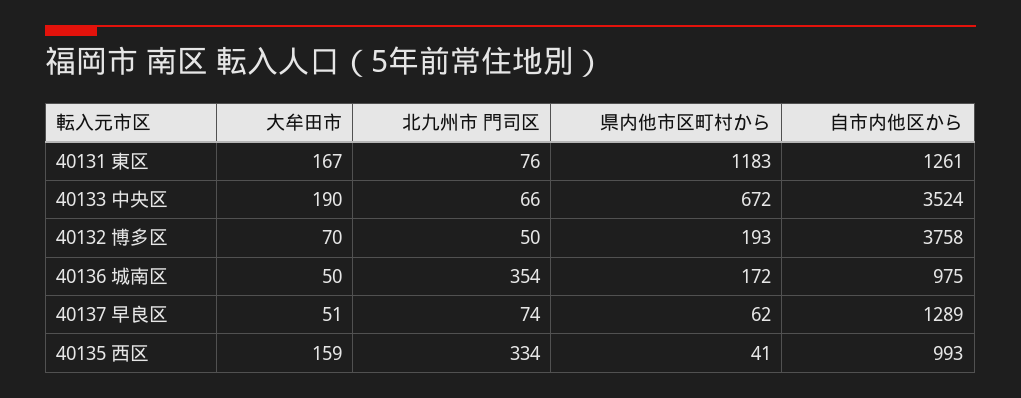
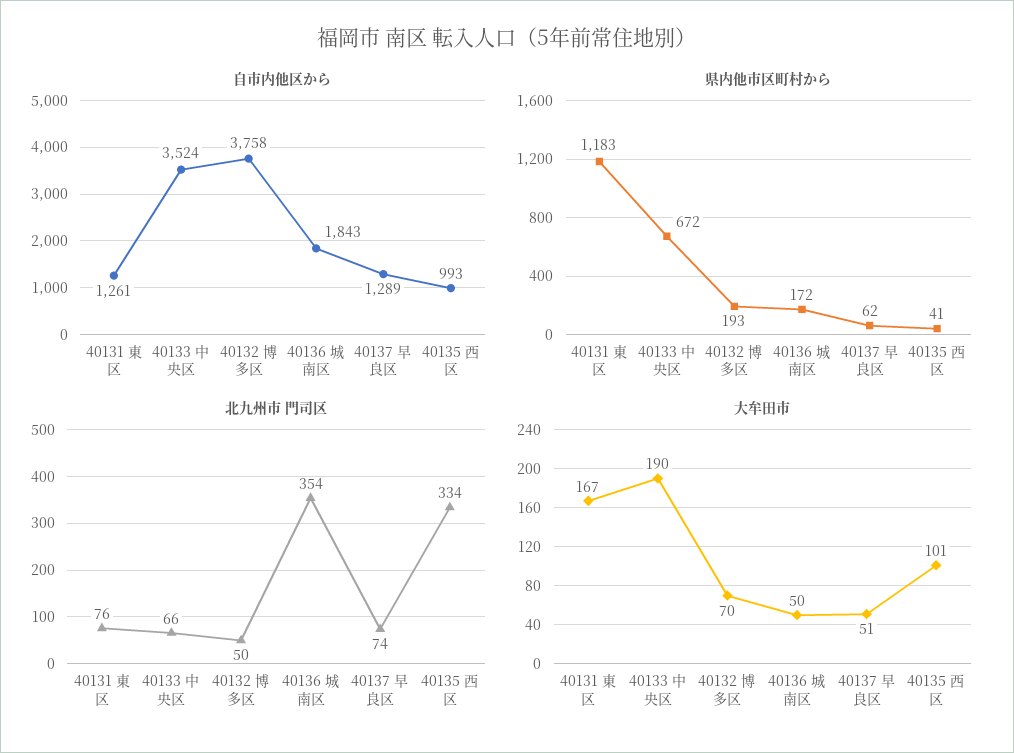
  {
    "大牟田市": {
      "40131 東区": 167,
      "40133 中央区": 190,
      "40132 博多区": 70,
      "40136 城南区": 50,
      "40137 早良区": 51,
-     "40135 西区": 159
+     "40135 西区": 101
    },
    "北九州市 門司区": {
      "40131 東区": 76,
      "40133 中央区": 66,
      "40132 博多区": 50,
      "40136 城南区": 354,
      "40137 早良区": 74,
      "40135 西区": 334
    },
    "県内他市区町村から": {
      "40131 東区": 1183,
      "40133 中央区": 672,
      "40132 博多区": 193,
      "40136 城南区": 172,
      "40137 早良区": 62,
      "40135 西区": 41
    },
    "自市内他区から": {
      "40131 東区": 1261,
      "40133 中央区": 3524,
      "40132 博多区": 3758,
-     "40136 城南区": 975,
+     "40136 城南区": 1843,
      "40137 早良区": 1289,
      "40135 西区": 993
    }
  }

